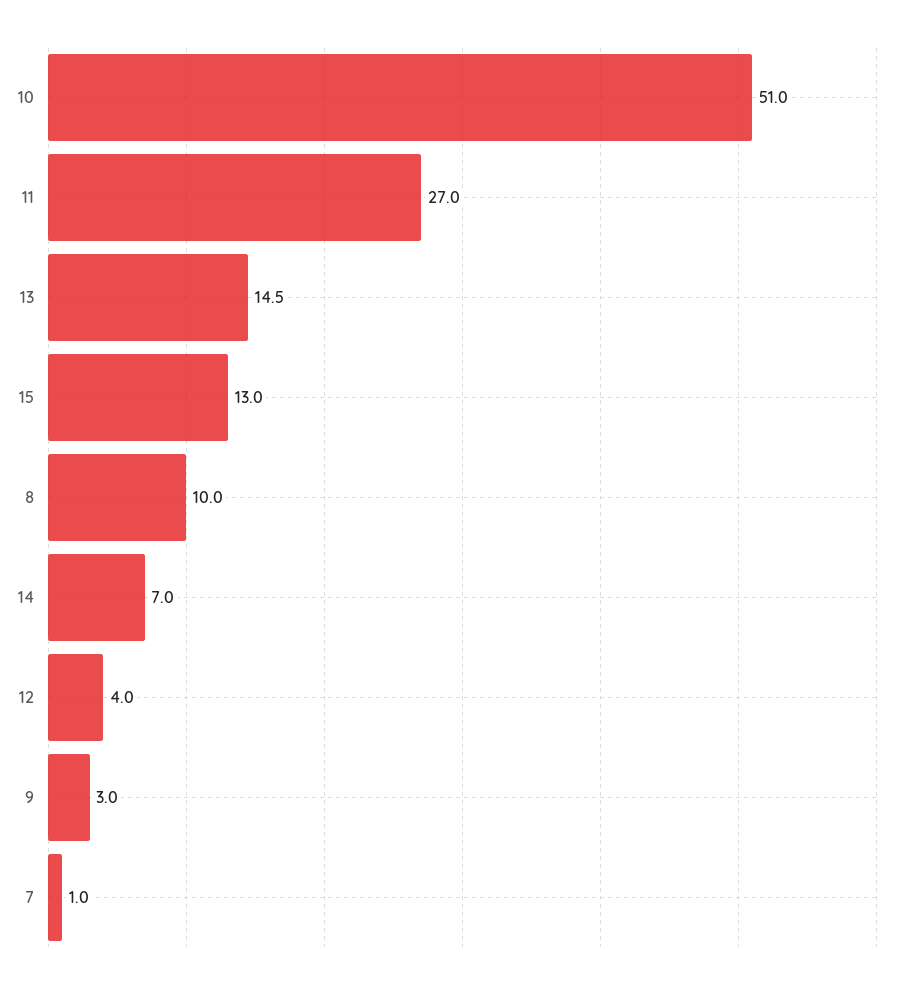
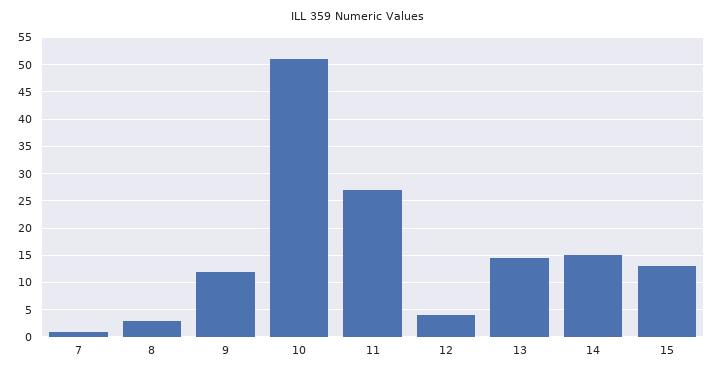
  {
    "10": 51,
    "11": 27,
    "13": 14.5,
    "15": 13,
-   "8": 10,
+   "8": 2.5,
-   "14": 7,
+   "14": 15,
    "12": 4,
-   "9": 3,
+   "9": 12.5,
    "7": 1
  }

